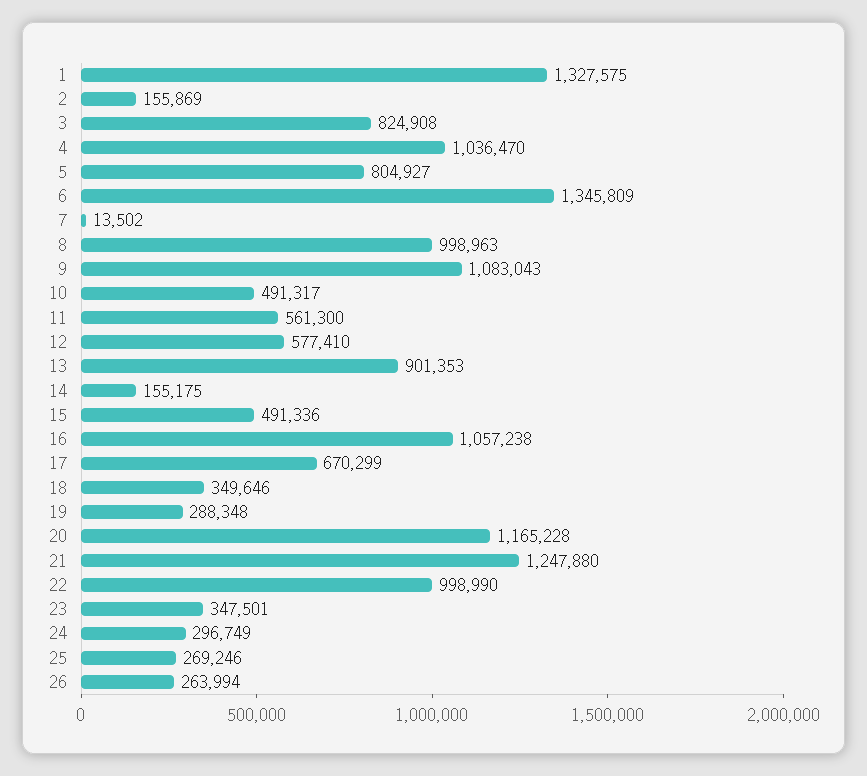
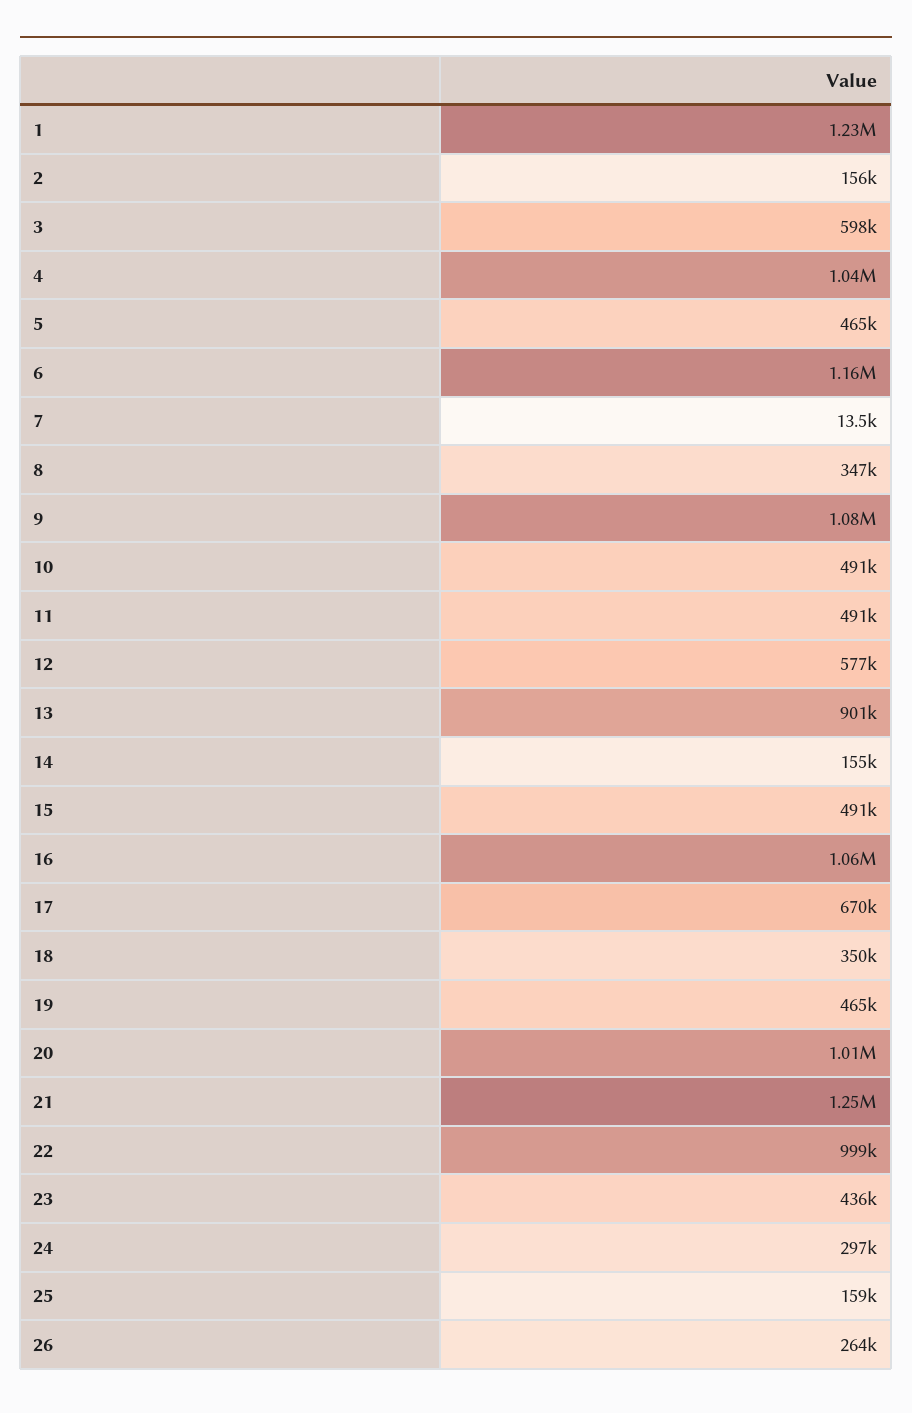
  {
-   "1": 1327575,
+   "1": 1230000,
    "2": 155869,
-   "3": 824908,
+   "3": 598000,
    "4": 1036470,
-   "5": 804927,
+   "5": 465000,
-   "6": 1345809,
+   "6": 1160000,
    "7": 13502,
-   "8": 998963,
+   "8": 347000,
    "9": 1083043,
    "10": 491317,
-   "11": 561300,
+   "11": 491000,
    "12": 577410,
    "13": 901353,
    "14": 155175,
    "15": 491336,
    "16": 1057238,
    "17": 670299,
    "18": 349646,
-   "19": 288348,
+   "19": 465000,
-   "20": 1165228,
+   "20": 1010000,
    "21": 1247880,
    "22": 998990,
-   "23": 347501,
+   "23": 436000,
    "24": 296749,
-   "25": 269246,
+   "25": 159000,
    "26": 263994
  }

